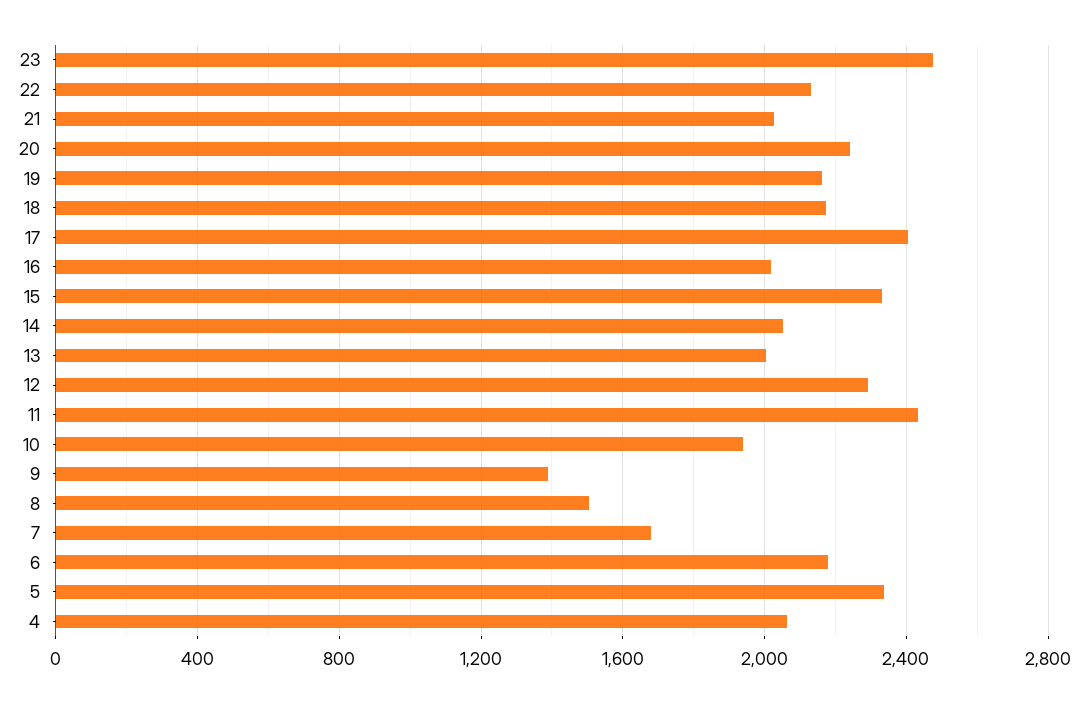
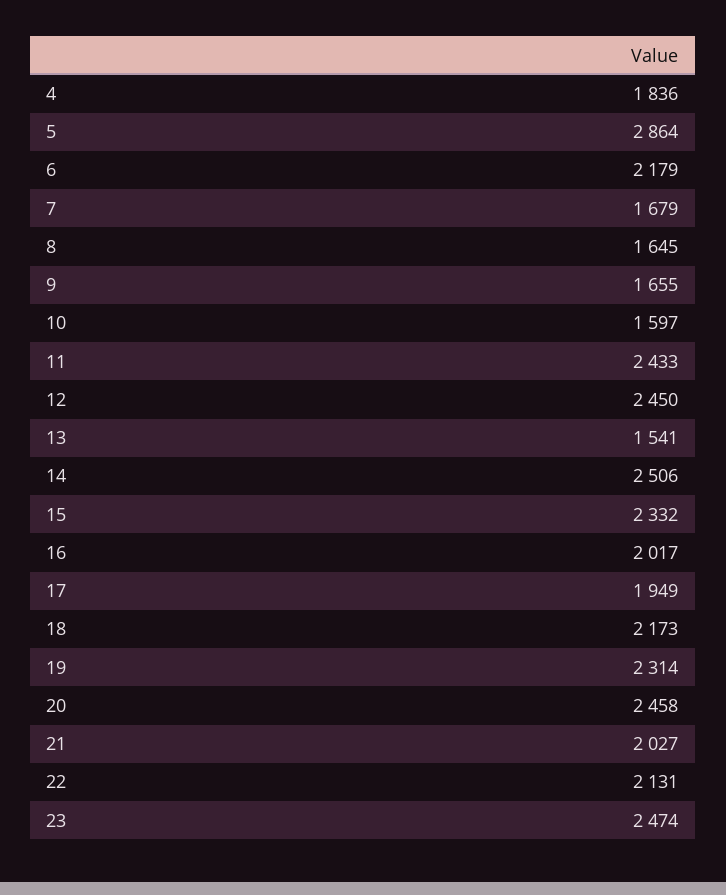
  {
    "23": 2474,
    "22": 2131,
    "21": 2027,
-   "20": 2250,
+   "20": 2458,
-   "19": 2150,
+   "19": 2314,
    "18": 2173,
-   "17": 2400,
+   "17": 1949,
    "16": 2017,
    "15": 2332,
-   "14": 2050,
+   "14": 2506,
-   "13": 2000,
+   "13": 1541,
-   "12": 2300,
+   "12": 2450,
    "11": 2433,
-   "10": 1950,
+   "10": 1597,
-   "9": 1400,
+   "9": 1655,
-   "8": 1500,
+   "8": 1645,
    "7": 1679,
    "6": 2179,
-   "5": 2350,
+   "5": 2864,
-   "4": 2050
+   "4": 1836
  }

